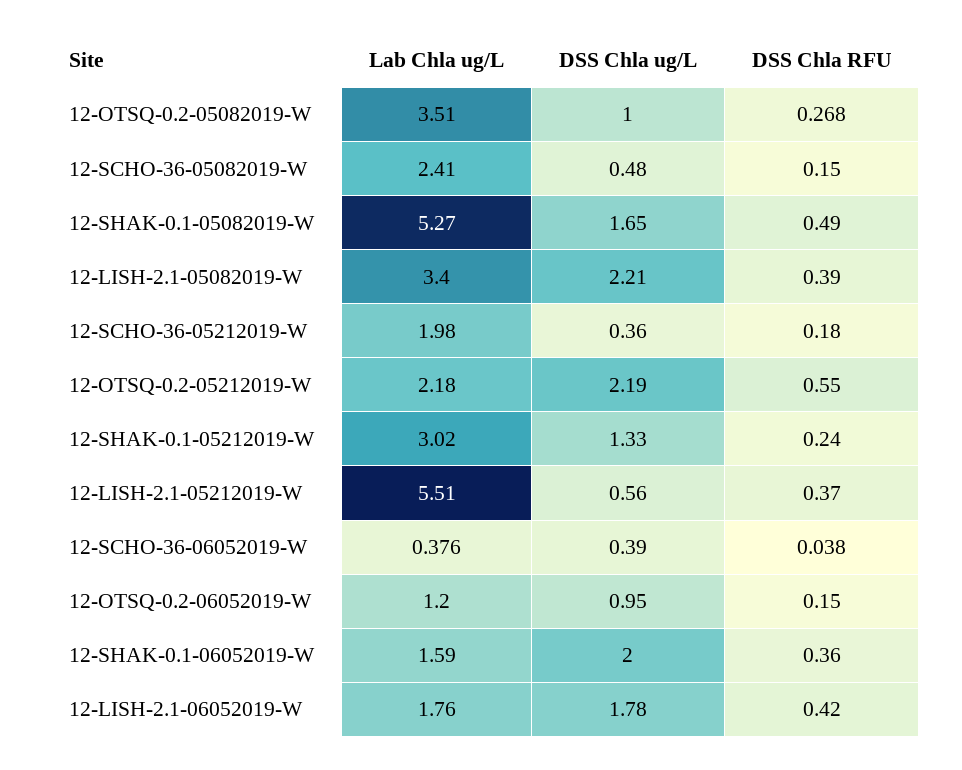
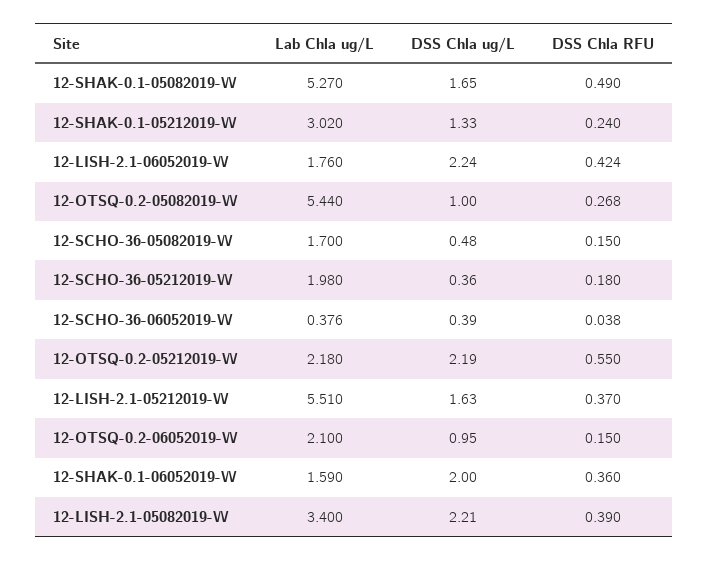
  {
    "Lab Chla ug/L": {
-     "12-OTSQ-0.2-05082019-W": 3.51,
+     "12-OTSQ-0.2-05082019-W": 5.44,
-     "12-SCHO-36-05082019-W": 2.41,
+     "12-SCHO-36-05082019-W": 1.7,
      "12-SHAK-0.1-05082019-W": 5.27,
      "12-LISH-2.1-05082019-W": 3.4,
      "12-SCHO-36-05212019-W": 1.98,
      "12-OTSQ-0.2-05212019-W": 2.18,
      "12-SHAK-0.1-05212019-W": 3.02,
      "12-LISH-2.1-05212019-W": 5.51,
      "12-SCHO-36-06052019-W": 0.376,
-     "12-OTSQ-0.2-06052019-W": 1.2,
+     "12-OTSQ-0.2-06052019-W": 2.1,
      "12-SHAK-0.1-06052019-W": 1.59,
      "12-LISH-2.1-06052019-W": 1.76
    },
    "DSS Chla ug/L": {
      "12-OTSQ-0.2-05082019-W": 1,
      "12-SCHO-36-05082019-W": 0.48,
      "12-SHAK-0.1-05082019-W": 1.65,
      "12-LISH-2.1-05082019-W": 2.21,
      "12-SCHO-36-05212019-W": 0.36,
      "12-OTSQ-0.2-05212019-W": 2.19,
      "12-SHAK-0.1-05212019-W": 1.33,
-     "12-LISH-2.1-05212019-W": 0.56,
+     "12-LISH-2.1-05212019-W": 1.63,
      "12-SCHO-36-06052019-W": 0.39,
      "12-OTSQ-0.2-06052019-W": 0.95,
      "12-SHAK-0.1-06052019-W": 2,
-     "12-LISH-2.1-06052019-W": 1.78
+     "12-LISH-2.1-06052019-W": 2.24
    },
    "DSS Chla RFU": {
      "12-OTSQ-0.2-05082019-W": 0.268,
      "12-SCHO-36-05082019-W": 0.15,
      "12-SHAK-0.1-05082019-W": 0.49,
      "12-LISH-2.1-05082019-W": 0.39,
      "12-SCHO-36-05212019-W": 0.18,
      "12-OTSQ-0.2-05212019-W": 0.55,
      "12-SHAK-0.1-05212019-W": 0.24,
      "12-LISH-2.1-05212019-W": 0.37,
      "12-SCHO-36-06052019-W": 0.038,
      "12-OTSQ-0.2-06052019-W": 0.15,
      "12-SHAK-0.1-06052019-W": 0.36,
-     "12-LISH-2.1-06052019-W": 0.42
+     "12-LISH-2.1-06052019-W": 0.424
    }
  }

